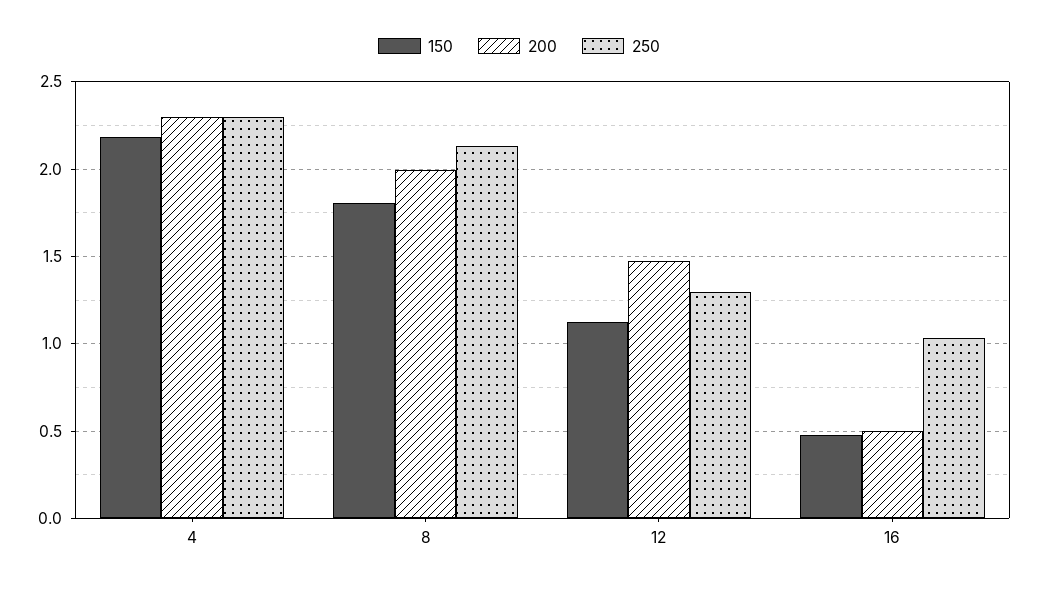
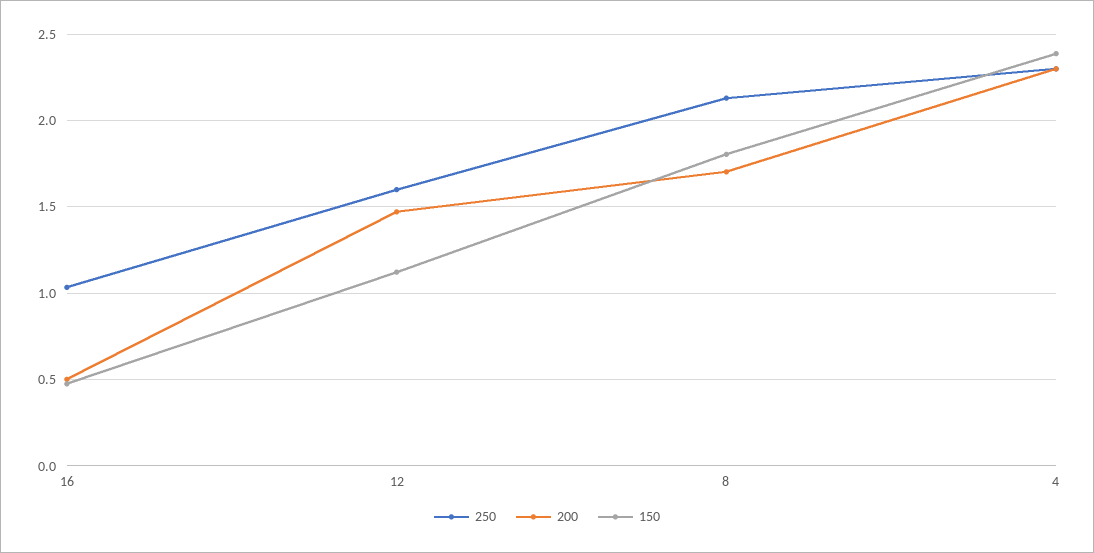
  {
    "150": {
-     "4": 2.2,
+     "4": 2.4,
      "8": 1.8,
      "12": 1.1,
      "16": 0.5
    },
    "200": {
      "4": 2.3,
-     "8": 2,
+     "8": 1.7,
      "12": 1.45,
      "16": 0.5
    },
    "250": {
      "4": 2.3,
      "8": 2.15,
-     "12": 1.3,
+     "12": 1.6,
      "16": 1.05
    }
  }

